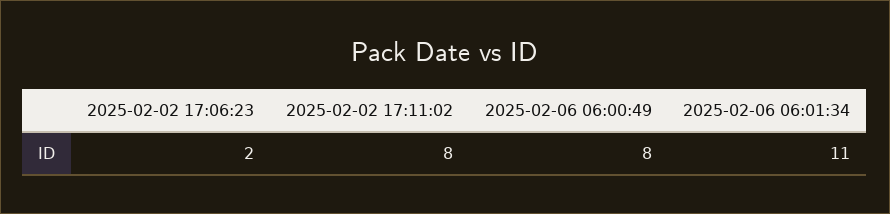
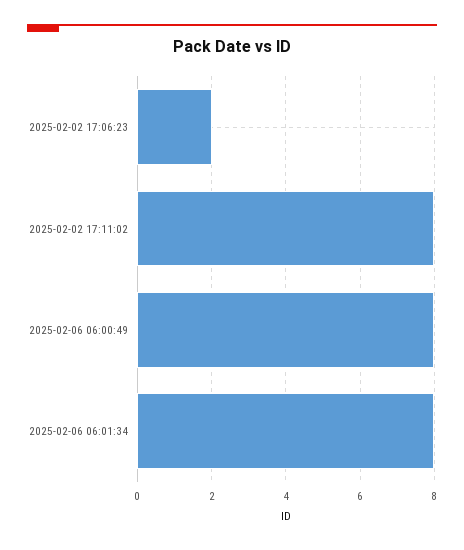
  {
    "2025-02-02 17:06:23": 2,
    "2025-02-02 17:11:02": 8,
    "2025-02-06 06:00:49": 8,
-   "2025-02-06 06:01:34": 11
+   "2025-02-06 06:01:34": 8
  }

